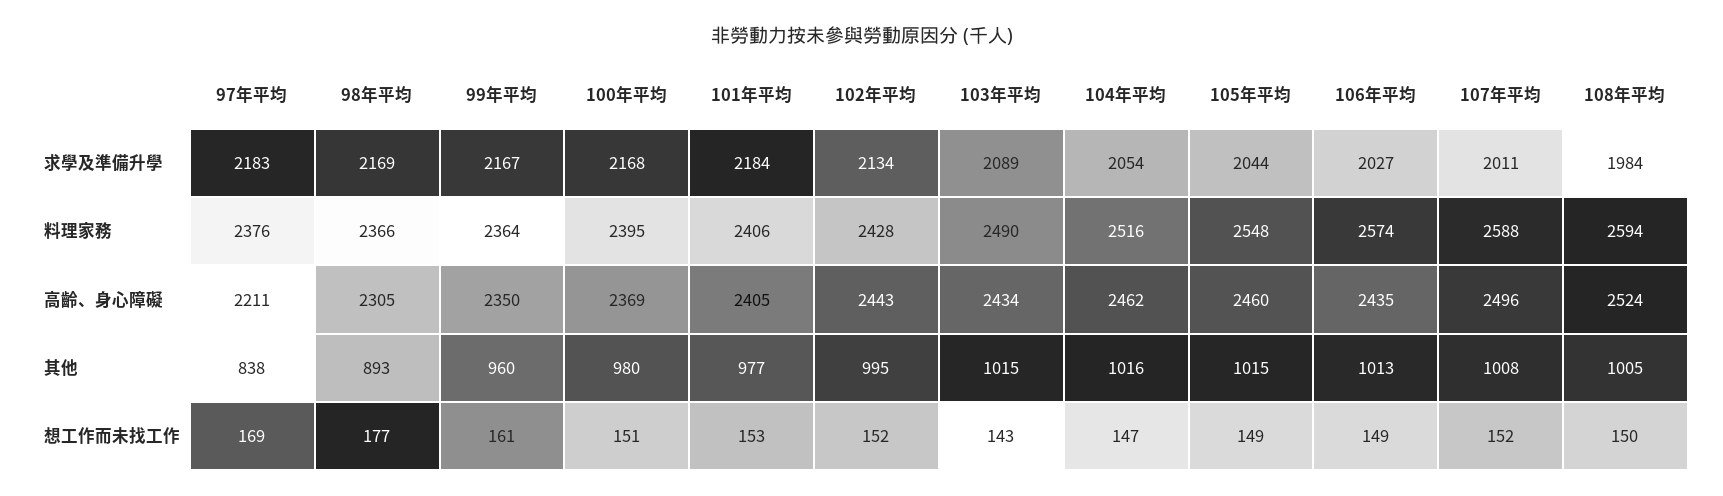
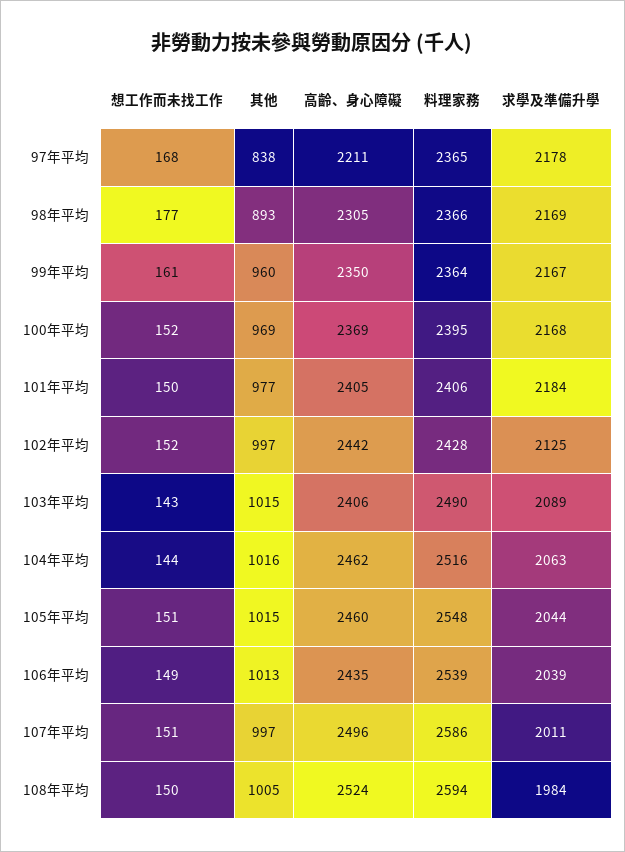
  {
    "97年平均": {
-     "求學及準備升學": 2183,
+     "求學及準備升學": 2178,
-     "料理家務": 2376,
+     "料理家務": 2365,
      "高齡、身心障礙": 2211,
      "其他": 838,
-     "想工作而未找工作": 169
+     "想工作而未找工作": 168
    },
    "98年平均": {
      "求學及準備升學": 2169,
      "料理家務": 2366,
      "高齡、身心障礙": 2305,
      "其他": 893,
      "想工作而未找工作": 177
    },
    "99年平均": {
      "求學及準備升學": 2167,
      "料理家務": 2364,
      "高齡、身心障礙": 2350,
      "其他": 960,
      "想工作而未找工作": 161
    },
    "100年平均": {
      "求學及準備升學": 2168,
      "料理家務": 2395,
      "高齡、身心障礙": 2369,
-     "其他": 980,
+     "其他": 969,
-     "想工作而未找工作": 151
+     "想工作而未找工作": 152
    },
    "101年平均": {
      "求學及準備升學": 2184,
      "料理家務": 2406,
      "高齡、身心障礙": 2405,
      "其他": 977,
-     "想工作而未找工作": 153
+     "想工作而未找工作": 150
    },
    "102年平均": {
-     "求學及準備升學": 2134,
+     "求學及準備升學": 2125,
      "料理家務": 2428,
-     "高齡、身心障礙": 2443,
+     "高齡、身心障礙": 2442,
-     "其他": 995,
+     "其他": 997,
      "想工作而未找工作": 152
    },
    "103年平均": {
      "求學及準備升學": 2089,
      "料理家務": 2490,
-     "高齡、身心障礙": 2434,
+     "高齡、身心障礙": 2406,
      "其他": 1015,
      "想工作而未找工作": 143
    },
    "104年平均": {
-     "求學及準備升學": 2054,
+     "求學及準備升學": 2063,
      "料理家務": 2516,
      "高齡、身心障礙": 2462,
      "其他": 1016,
-     "想工作而未找工作": 147
+     "想工作而未找工作": 144
    },
    "105年平均": {
      "求學及準備升學": 2044,
      "料理家務": 2548,
      "高齡、身心障礙": 2460,
      "其他": 1015,
-     "想工作而未找工作": 149
+     "想工作而未找工作": 151
    },
    "106年平均": {
-     "求學及準備升學": 2027,
+     "求學及準備升學": 2039,
-     "料理家務": 2574,
+     "料理家務": 2539,
      "高齡、身心障礙": 2435,
      "其他": 1013,
      "想工作而未找工作": 149
    },
    "107年平均": {
      "求學及準備升學": 2011,
-     "料理家務": 2588,
+     "料理家務": 2586,
      "高齡、身心障礙": 2496,
-     "其他": 1008,
+     "其他": 997,
-     "想工作而未找工作": 152
+     "想工作而未找工作": 151
    },
    "108年平均": {
      "求學及準備升學": 1984,
      "料理家務": 2594,
      "高齡、身心障礙": 2524,
      "其他": 1005,
      "想工作而未找工作": 150
    }
  }

